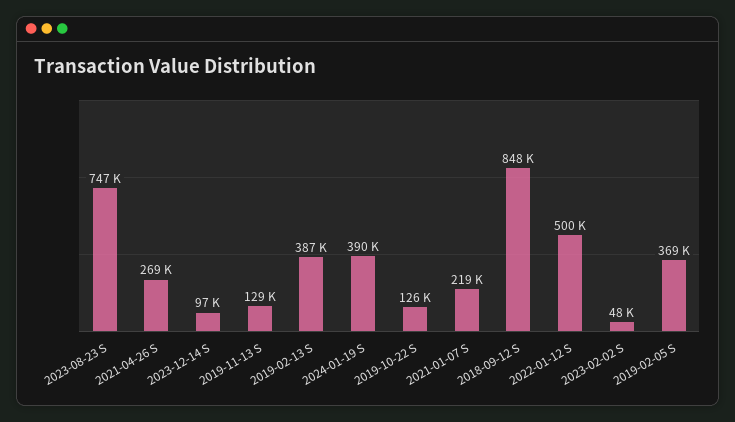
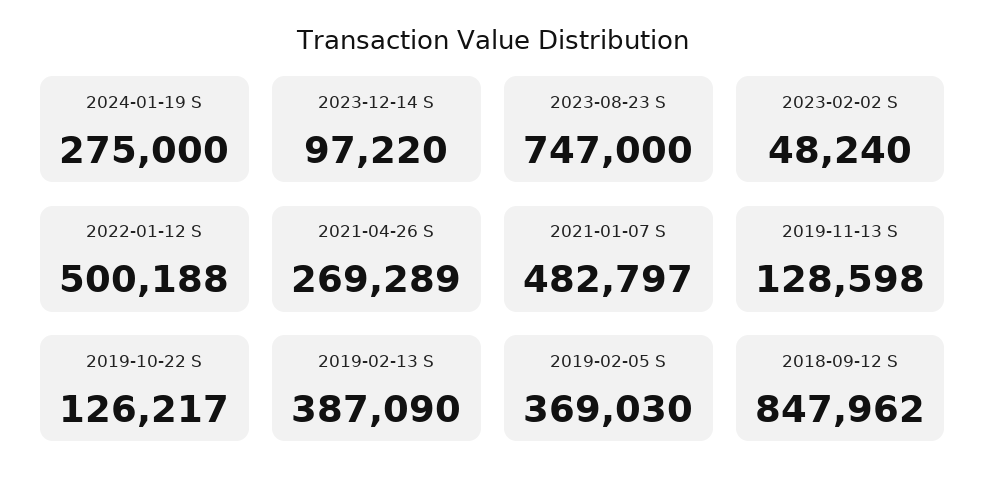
  {
    "2023-08-23 S": 747000,
    "2021-04-26 S": 269289,
    "2023-12-14 S": 97220,
    "2019-11-13 S": 128598,
    "2019-02-13 S": 387090,
-   "2024-01-19 S": 390000,
+   "2024-01-19 S": 275000,
    "2019-10-22 S": 126217,
-   "2021-01-07 S": 219000,
+   "2021-01-07 S": 482797,
    "2018-09-12 S": 847962,
    "2022-01-12 S": 500188,
    "2023-02-02 S": 48240,
    "2019-02-05 S": 369030
  }

